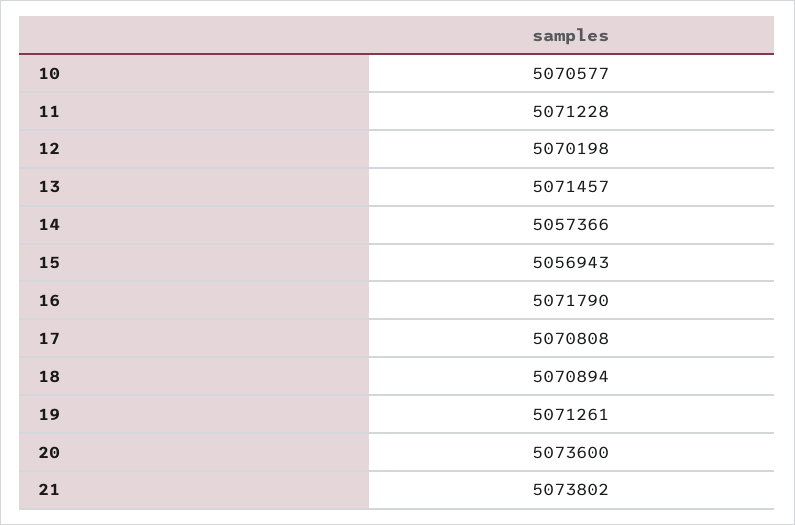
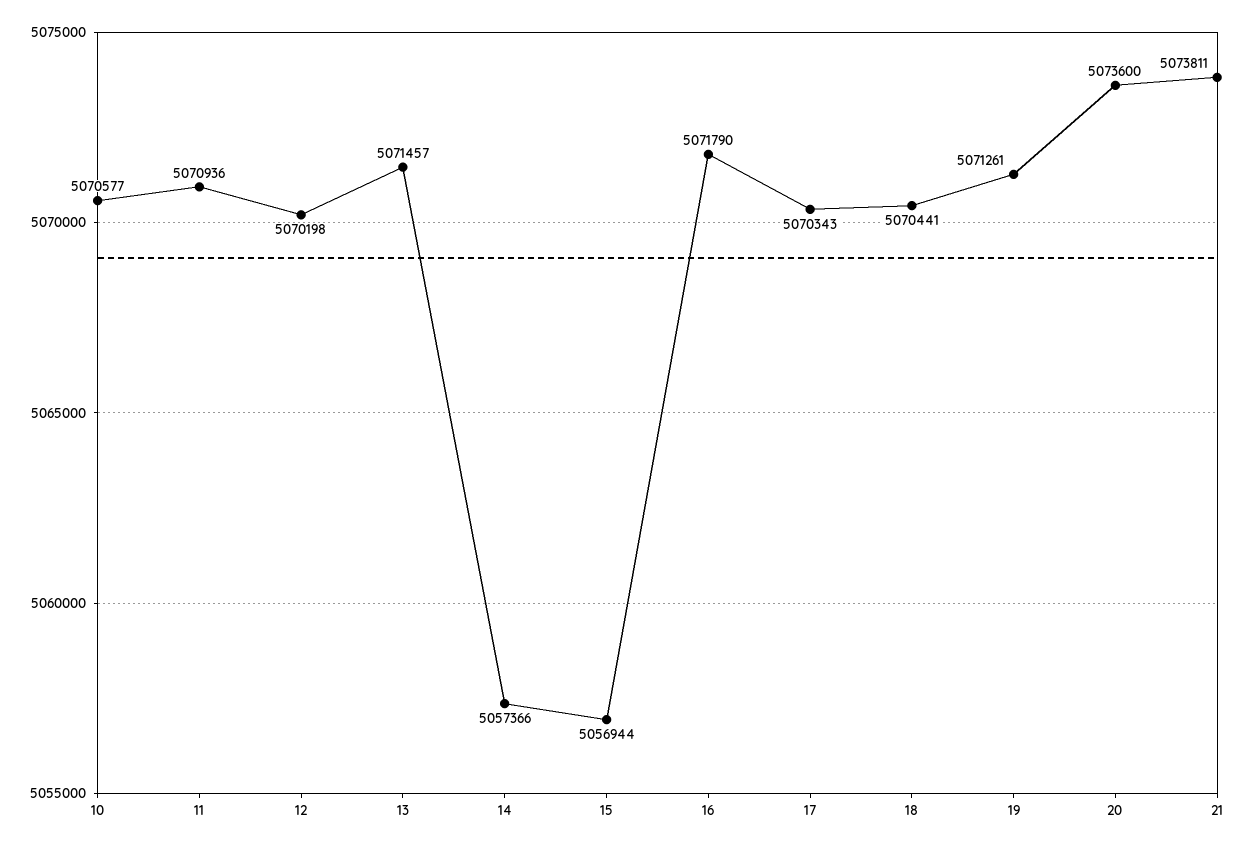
  {
    "10": 5070577,
-   "11": 5071228,
+   "11": 5070936,
    "12": 5070198,
    "13": 5071457,
    "14": 5057366,
-   "15": 5056943,
+   "15": 5056944,
    "16": 5071790,
-   "17": 5070808,
+   "17": 5070343,
-   "18": 5070894,
+   "18": 5070441,
    "19": 5071261,
    "20": 5073600,
-   "21": 5073802
+   "21": 5073811
  }

